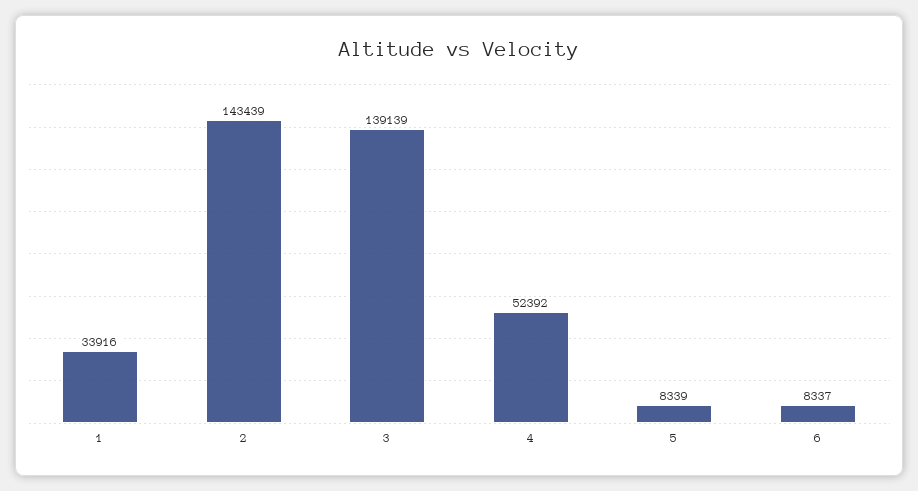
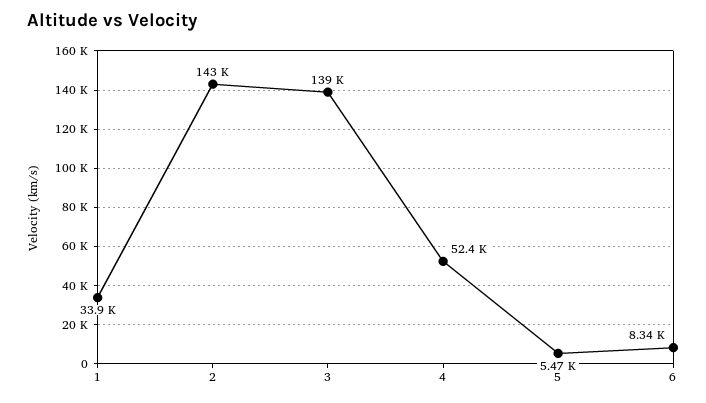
  {
    "1": 33916,
    "2": 143439,
    "3": 139139,
    "4": 52392,
-   "5": 8339,
+   "5": 5470,
    "6": 8337
  }

